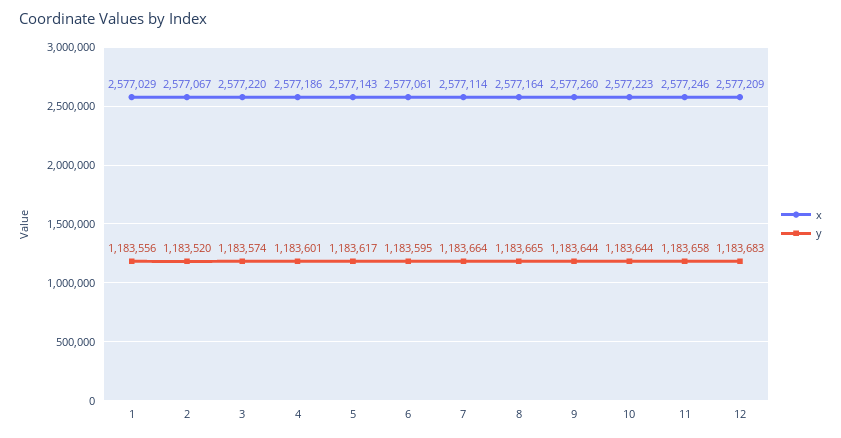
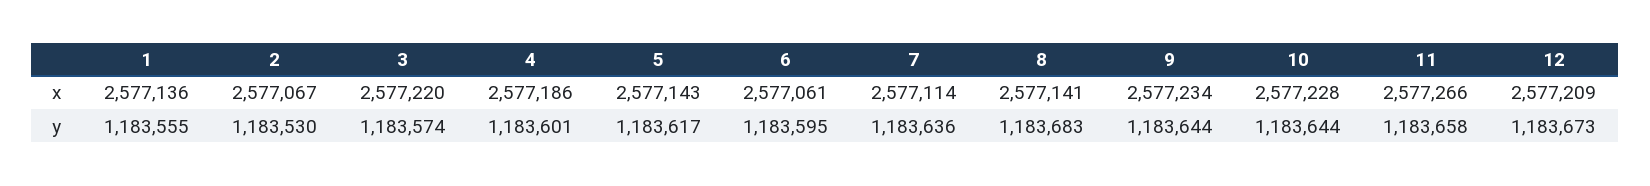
  {
    "x": {
-     "1": 2577029,
+     "1": 2577136,
      "2": 2577067,
      "3": 2577220,
      "4": 2577186,
      "5": 2577143,
      "6": 2577061,
      "7": 2577114,
-     "8": 2577164,
+     "8": 2577141,
-     "9": 2577260,
+     "9": 2577234,
-     "10": 2577223,
+     "10": 2577228,
-     "11": 2577246,
+     "11": 2577266,
      "12": 2577209
    },
    "y": {
-     "1": 1183556,
+     "1": 1183555,
-     "2": 1183520,
+     "2": 1183530,
      "3": 1183574,
      "4": 1183601,
      "5": 1183617,
      "6": 1183595,
-     "7": 1183664,
+     "7": 1183636,
-     "8": 1183665,
+     "8": 1183683,
      "9": 1183644,
      "10": 1183644,
      "11": 1183658,
-     "12": 1183683
+     "12": 1183673
    }
  }

